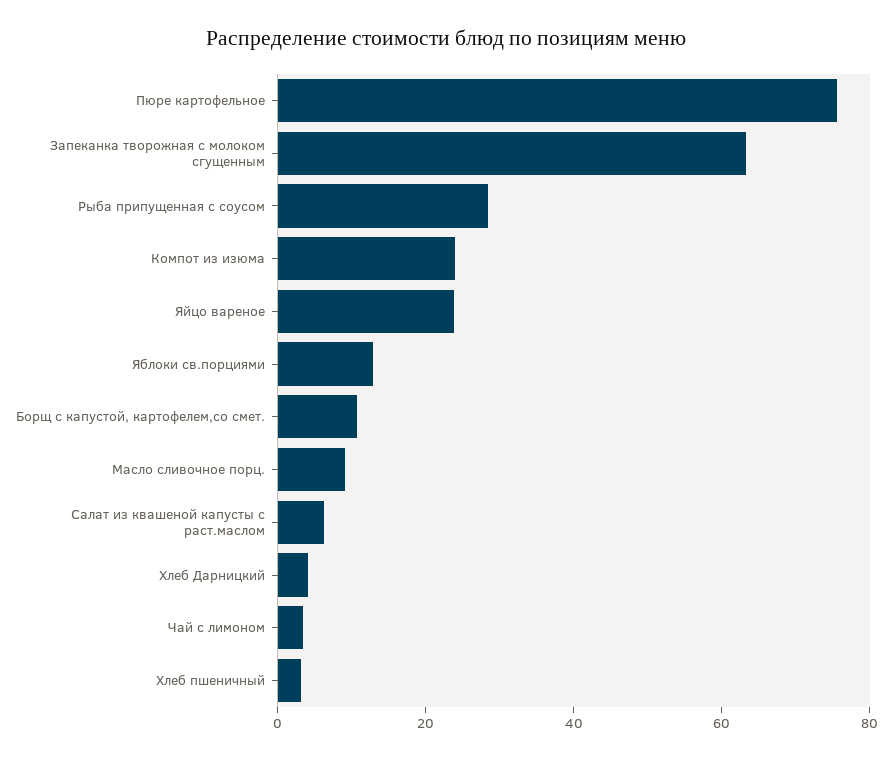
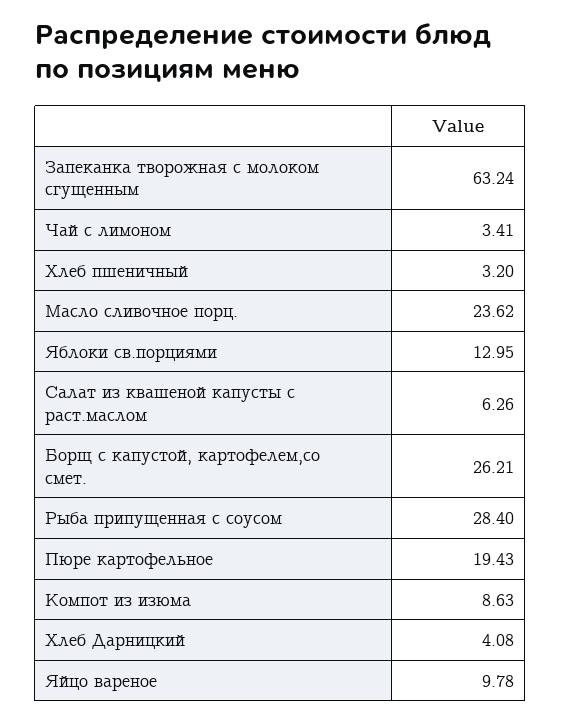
  {
-   "Пюре картофельное": 75,
+   "Пюре картофельное": 19.43,
    "Запеканка творожная с молоком сгущенным": 63.24,
    "Рыба припущенная с соусом": 28.4,
-   "Компот из изюма": 25,
+   "Компот из изюма": 8.63,
-   "Яйцо вареное": 25,
+   "Яйцо вареное": 9.78,
    "Яблоки св.порциями": 12.95,
-   "Борщ с капустой, картофелем,со смет.": 10,
+   "Борщ с капустой, картофелем,со смет.": 26.21,
-   "Масло сливочное порц.": 10,
+   "Масло сливочное порц.": 23.62,
    "Салат из квашеной капусты с раст.маслом": 6.26,
    "Хлеб Дарницкий": 4.08,
    "Чай с лимоном": 3.41,
    "Хлеб пшеничный": 3.2
  }

